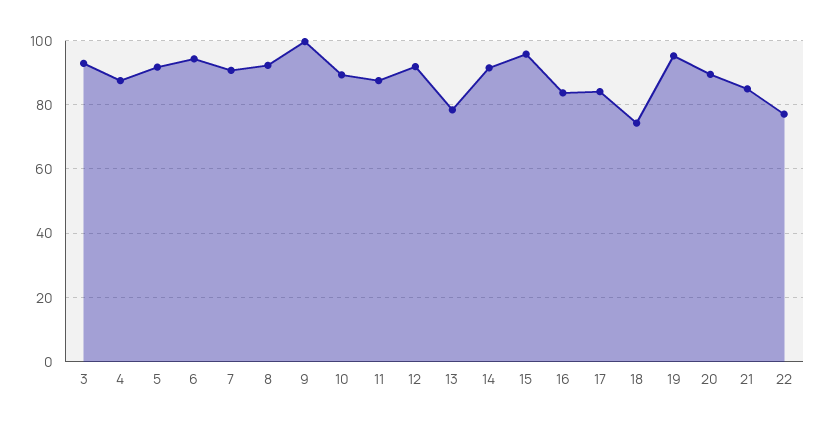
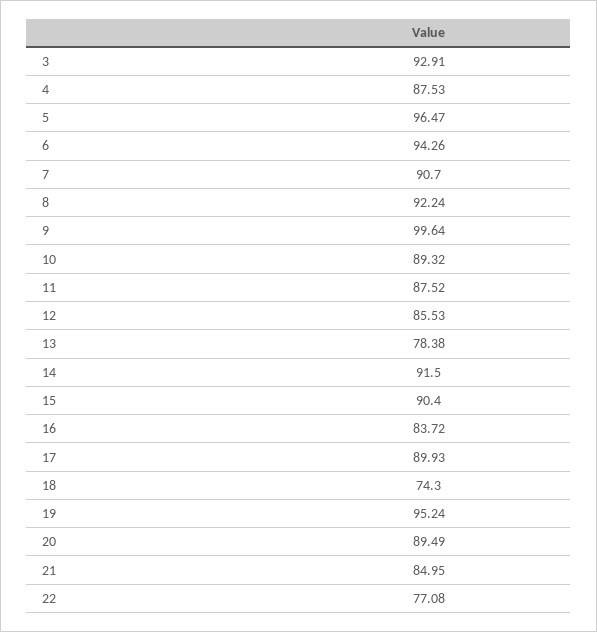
  {
    "3": 92.91,
    "4": 87.53,
-   "5": 92,
+   "5": 96.47,
    "6": 94.26,
    "7": 90.7,
    "8": 92.24,
    "9": 99.64,
    "10": 89.32,
    "11": 87.52,
-   "12": 92,
+   "12": 85.53,
    "13": 78.38,
    "14": 91.5,
-   "15": 96,
+   "15": 90.4,
    "16": 83.72,
-   "17": 84,
+   "17": 89.93,
    "18": 74.3,
    "19": 95.24,
    "20": 89.49,
    "21": 84.95,
    "22": 77.08
  }

